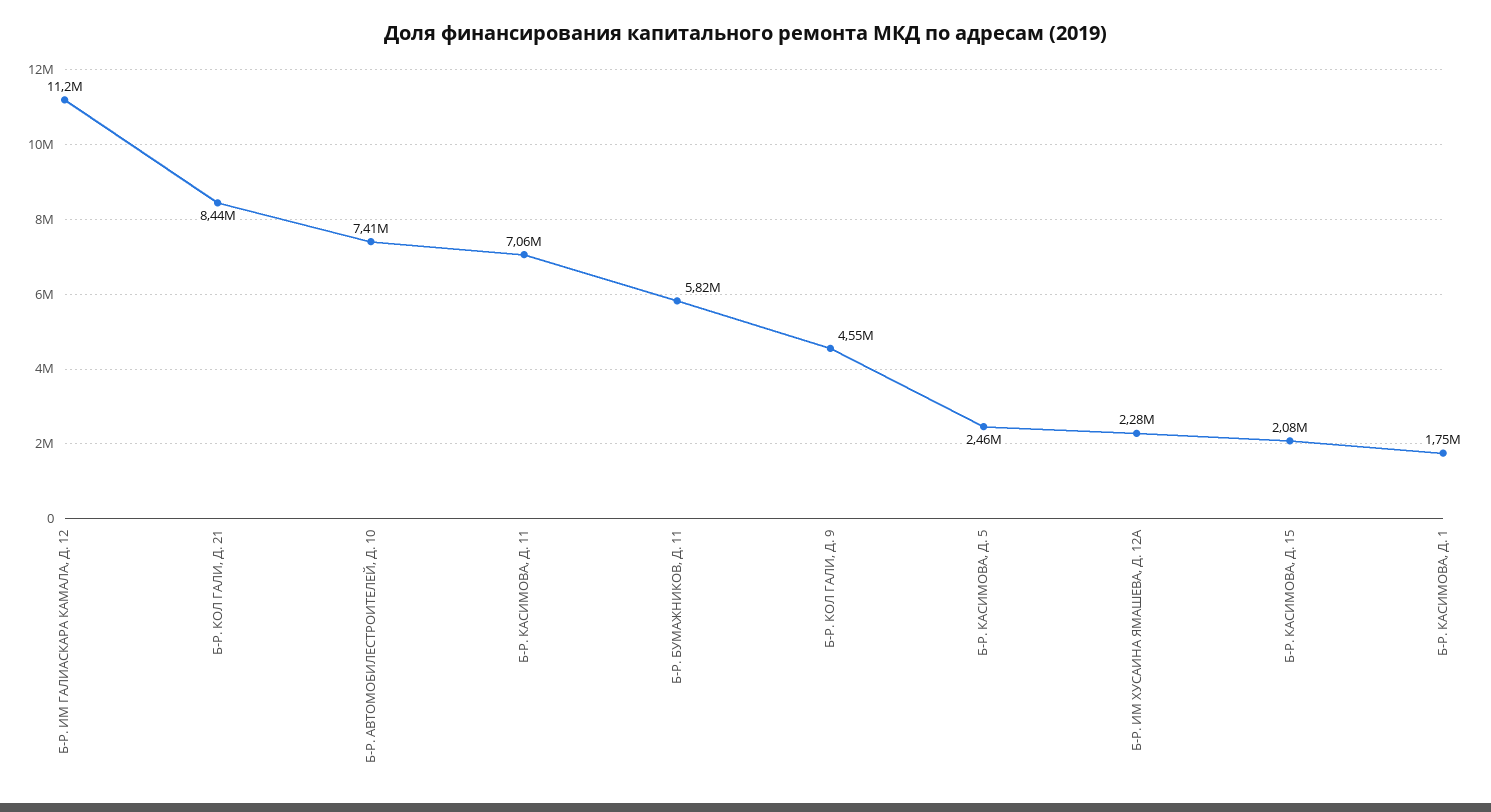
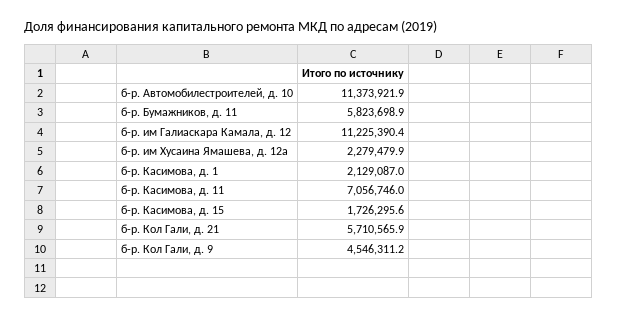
  {
    "Б-Р. ИМ ГАЛИАСКАРА КАМАЛА, Д. 12": 11225390.4,
-   "Б-Р. КОЛ ГАЛИ, Д. 21": 8440000,
+   "Б-Р. КОЛ ГАЛИ, Д. 21": 5710565.9,
-   "Б-Р. АВТОМОБИЛЕСТРОИТЕЛЕЙ, Д. 10": 7410000,
+   "Б-Р. АВТОМОБИЛЕСТРОИТЕЛЕЙ, Д. 10": 11373921.9,
    "Б-Р. КАСИМОВА, Д. 11": 7056746,
    "Б-Р. БУМАЖНИКОВ, Д. 11": 5823698.9,
    "Б-Р. КОЛ ГАЛИ, Д. 9": 4546311.2,
-   "Б-Р. КАСИМОВА, Д. 5": 2460000,
    "Б-Р. ИМ ХУСАИНА ЯМАШЕВА, Д. 12А": 2279479.9,
-   "Б-Р. КАСИМОВА, Д. 15": 2080000,
+   "Б-Р. КАСИМОВА, Д. 15": 1726295.6,
-   "Б-Р. КАСИМОВА, Д. 1": 1750000
+   "Б-Р. КАСИМОВА, Д. 1": 2129087
  }

